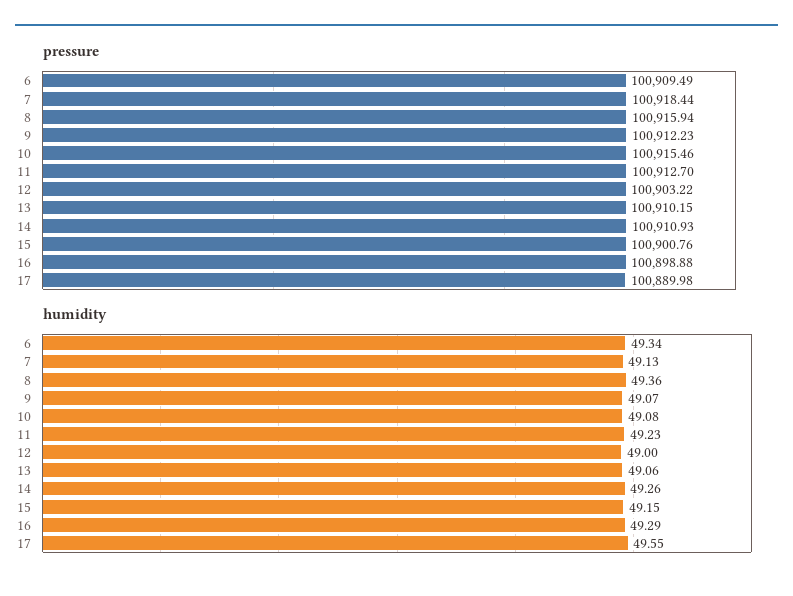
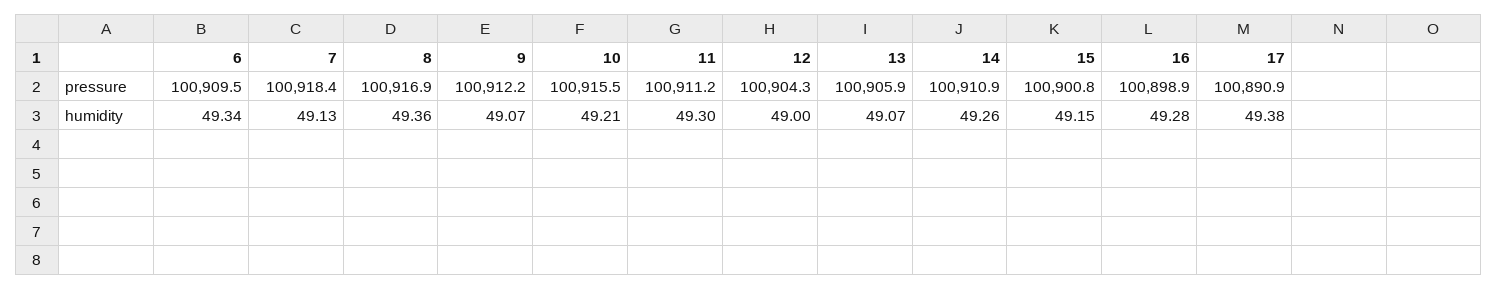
  {
    "pressure": {
      "6": 100909.49,
      "7": 100918.44,
-     "8": 100915.94,
+     "8": 100916.9,
      "9": 100912.23,
      "10": 100915.46,
-     "11": 100912.7,
+     "11": 100911.2,
-     "12": 100903.22,
+     "12": 100904.3,
-     "13": 100910.15,
+     "13": 100905.9,
      "14": 100910.93,
      "15": 100900.76,
      "16": 100898.88,
-     "17": 100889.98
+     "17": 100890.9
    },
    "humidity": {
      "6": 49.34,
      "7": 49.13,
      "8": 49.36,
      "9": 49.07,
-     "10": 49.08,
+     "10": 49.21,
-     "11": 49.23,
+     "11": 49.3,
      "12": 49,
-     "13": 49.06,
+     "13": 49.07,
      "14": 49.26,
      "15": 49.15,
-     "16": 49.29,
+     "16": 49.28,
-     "17": 49.55
+     "17": 49.38
    }
  }

